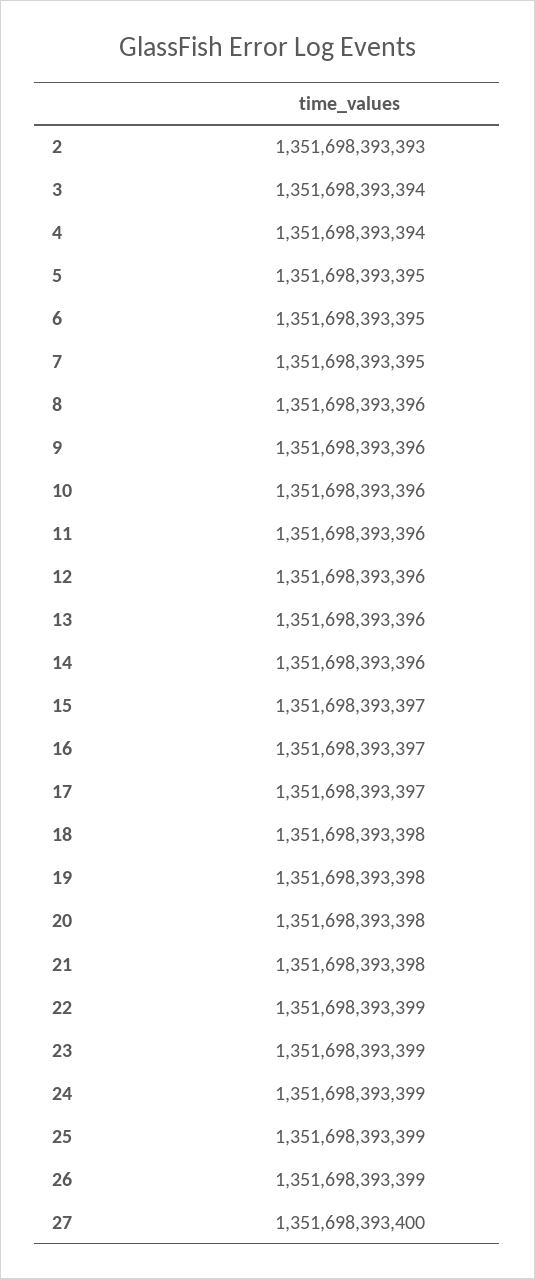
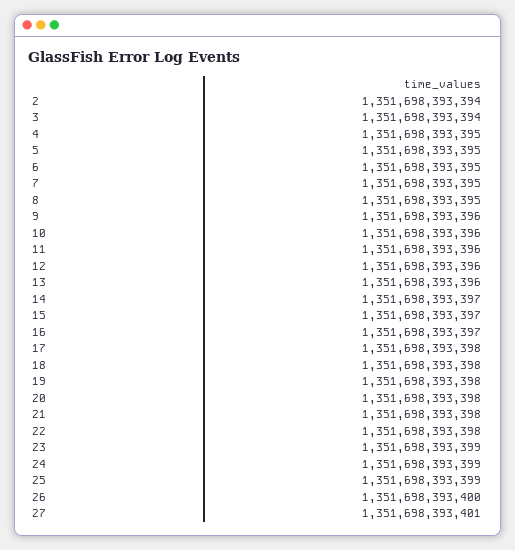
  {
-   "2": 1351698393393,
+   "2": 1351698393394,
    "3": 1351698393394,
-   "4": 1351698393394,
+   "4": 1351698393395,
    "5": 1351698393395,
    "6": 1351698393395,
    "7": 1351698393395,
-   "8": 1351698393396,
+   "8": 1351698393395,
    "9": 1351698393396,
    "10": 1351698393396,
    "11": 1351698393396,
    "12": 1351698393396,
    "13": 1351698393396,
-   "14": 1351698393396,
+   "14": 1351698393397,
    "15": 1351698393397,
    "16": 1351698393397,
-   "17": 1351698393397,
+   "17": 1351698393398,
    "18": 1351698393398,
    "19": 1351698393398,
    "20": 1351698393398,
    "21": 1351698393398,
-   "22": 1351698393399,
+   "22": 1351698393398,
    "23": 1351698393399,
    "24": 1351698393399,
    "25": 1351698393399,
-   "26": 1351698393399,
+   "26": 1351698393400,
-   "27": 1351698393400
+   "27": 1351698393401
  }

